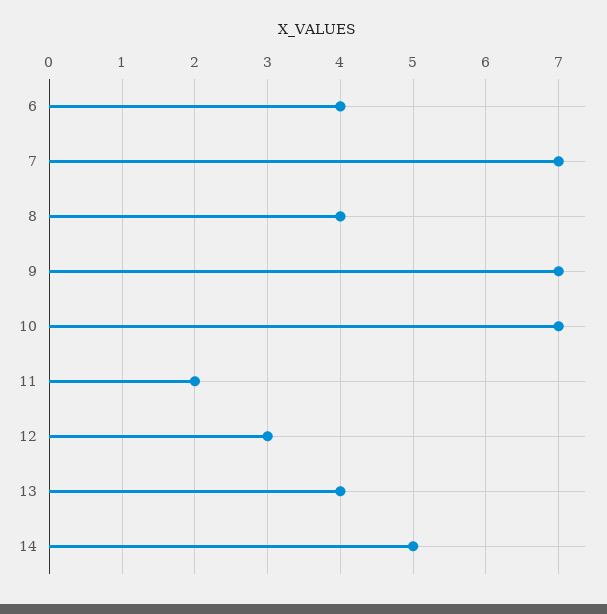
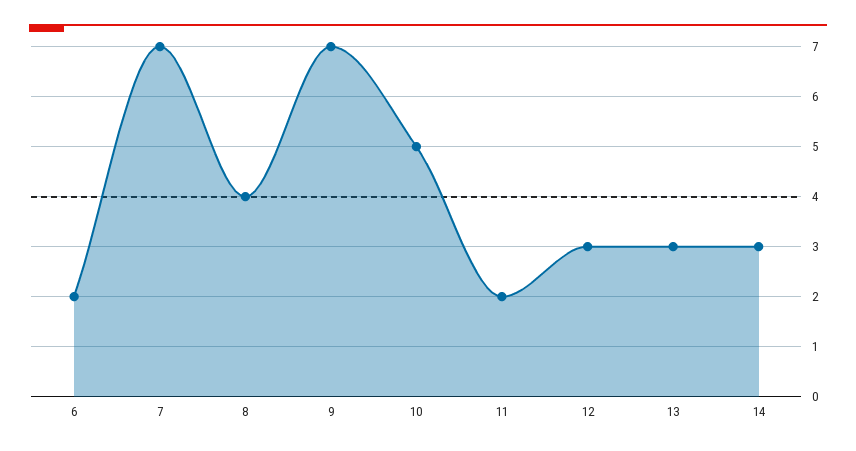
  {
-   "6": 4,
+   "6": 2,
    "7": 7,
    "8": 4,
    "9": 7,
-   "10": 7,
+   "10": 5,
    "11": 2,
    "12": 3,
-   "13": 4,
+   "13": 3,
-   "14": 5
+   "14": 3
  }

